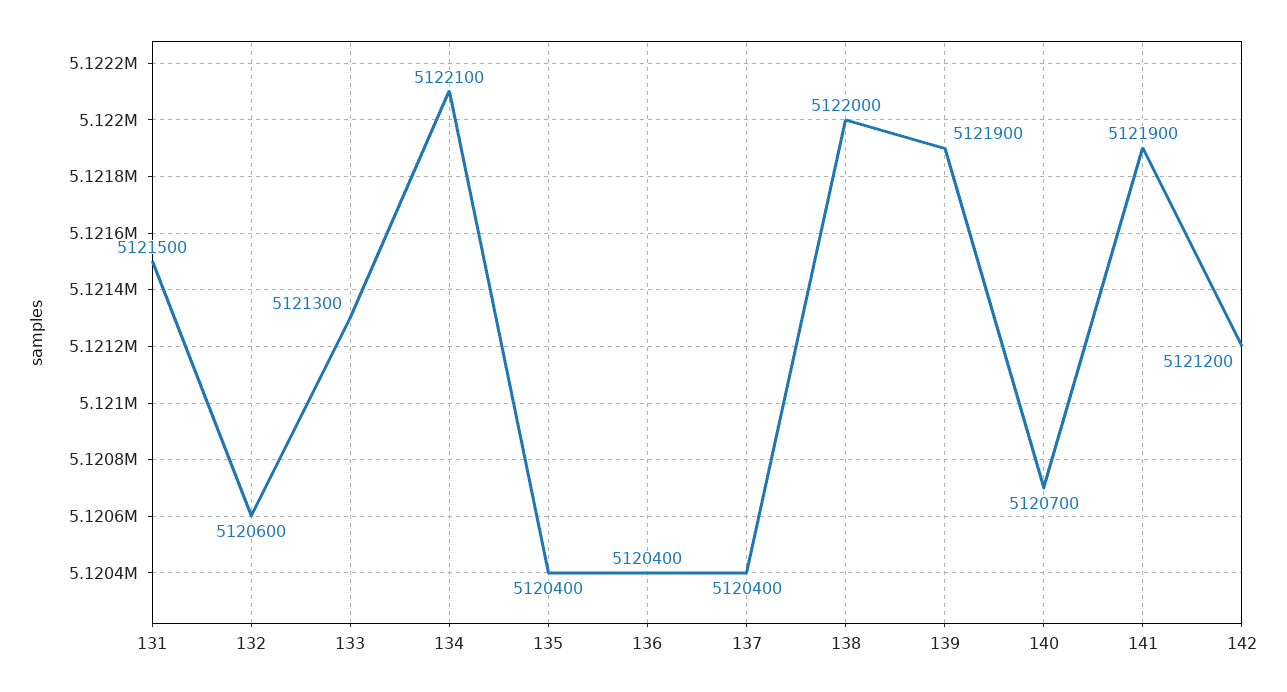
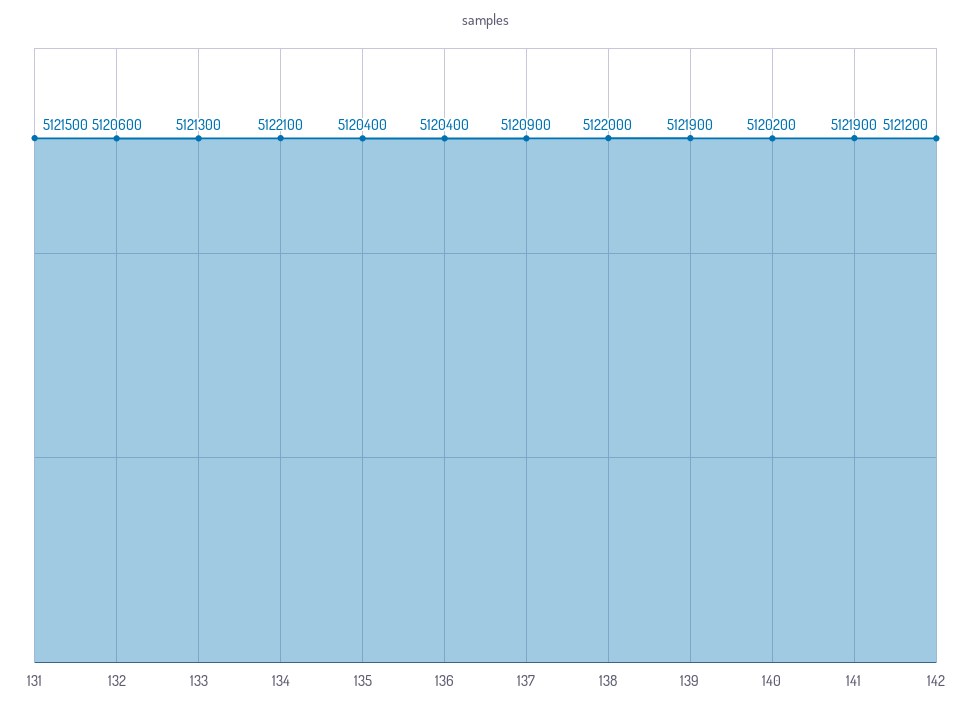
  {
    "131": 5121500,
    "132": 5120600,
    "133": 5121300,
    "134": 5122100,
    "135": 5120400,
    "136": 5120400,
-   "137": 5120400,
+   "137": 5120900,
    "138": 5122000,
    "139": 5121900,
-   "140": 5120700,
+   "140": 5120200,
    "141": 5121900,
    "142": 5121200
  }

